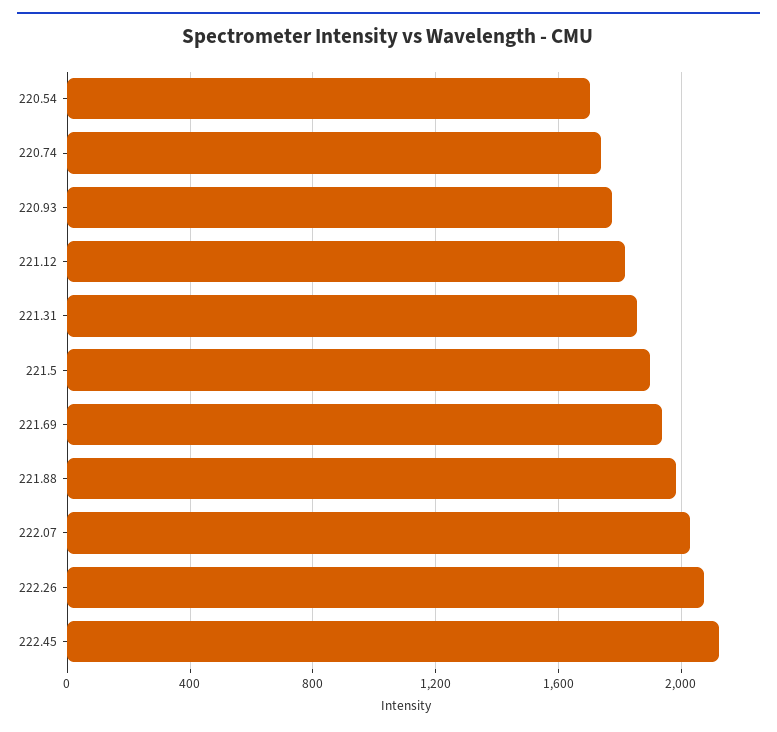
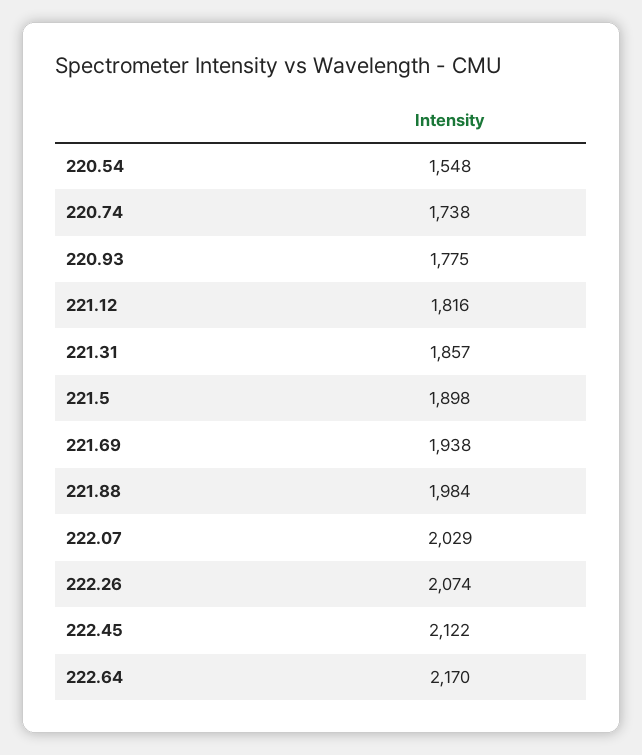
  {
-   "220.54": 1700,
+   "220.54": 1548,
    "220.74": 1738,
    "220.93": 1775,
    "221.12": 1816,
    "221.31": 1857,
    "221.5": 1898,
    "221.69": 1938,
    "221.88": 1984,
    "222.07": 2029,
    "222.26": 2074,
-   "222.45": 2122
+   "222.45": 2122,
+   "222.64": 2170
  }

